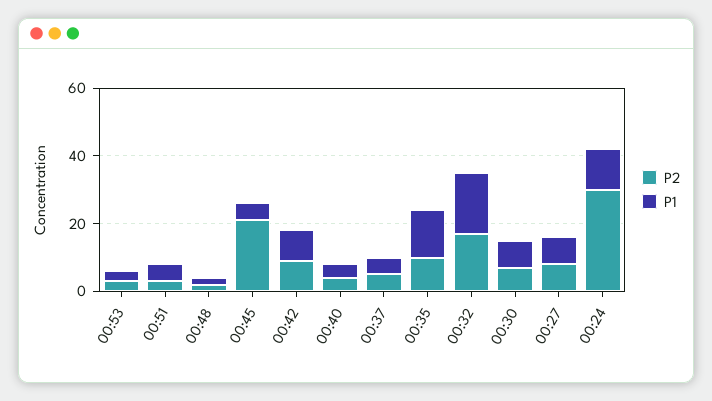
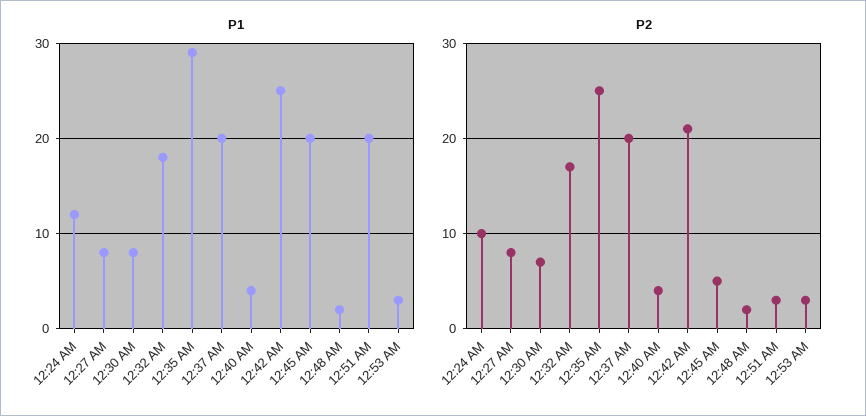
  {
    "P2": {
      "00:53": 3,
      "00:51": 3,
      "00:48": 2,
-     "00:45": 20,
+     "00:45": 5,
-     "00:42": 10,
+     "00:42": 21,
      "00:40": 4,
-     "00:37": 5,
+     "00:37": 20,
-     "00:35": 10,
+     "00:35": 25,
      "00:32": 17,
      "00:30": 7,
      "00:27": 8,
-     "00:24": 30
+     "00:24": 10
    },
    "P1": {
      "00:53": 3,
-     "00:51": 5,
+     "00:51": 20,
      "00:48": 2,
-     "00:45": 5,
+     "00:45": 20,
-     "00:42": 10,
+     "00:42": 25,
      "00:40": 4,
-     "00:37": 5,
+     "00:37": 20,
-     "00:35": 15,
+     "00:35": 29,
      "00:32": 18,
      "00:30": 8,
      "00:27": 8,
      "00:24": 12
    }
  }

